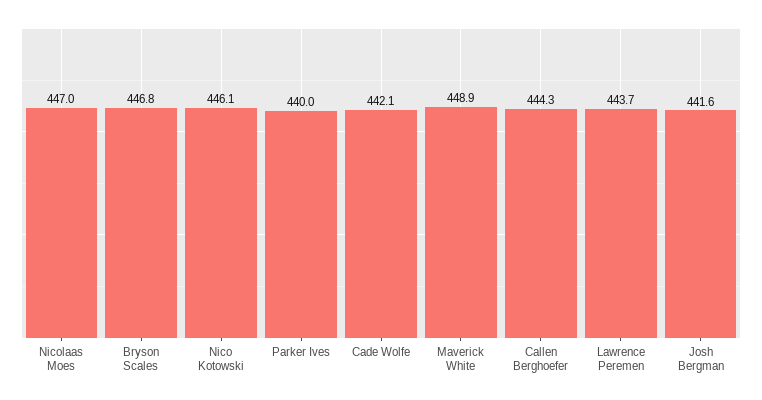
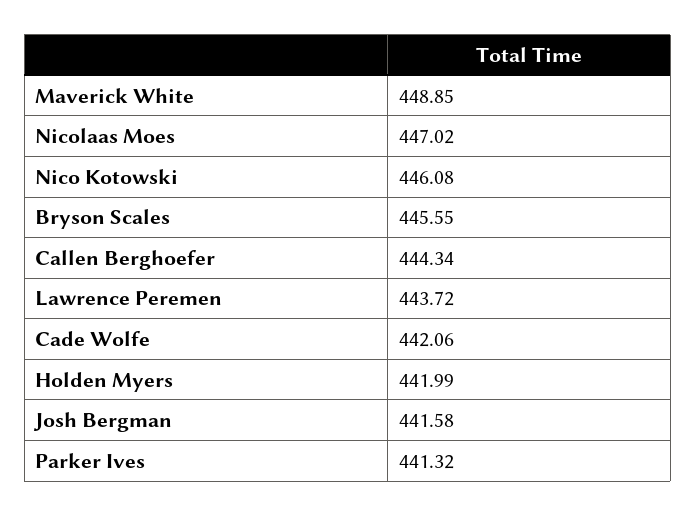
  {
    "Nicolaas Moes": 447.02,
-   "Bryson Scales": 446.8,
+   "Bryson Scales": 445.55,
    "Nico Kotowski": 446.08,
-   "Parker Ives": 440,
+   "Parker Ives": 441.32,
    "Cade Wolfe": 442.06,
    "Maverick White": 448.85,
    "Callen Berghoefer": 444.34,
    "Lawrence Peremen": 443.72,
-   "Josh Bergman": 441.58
+   "Josh Bergman": 441.58,
+   "Holden Myers": 441.99
  }

